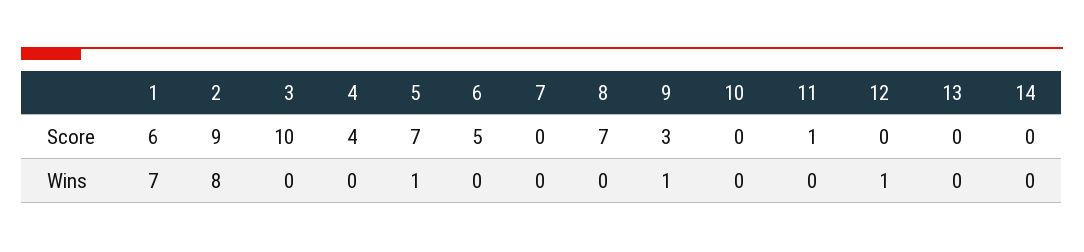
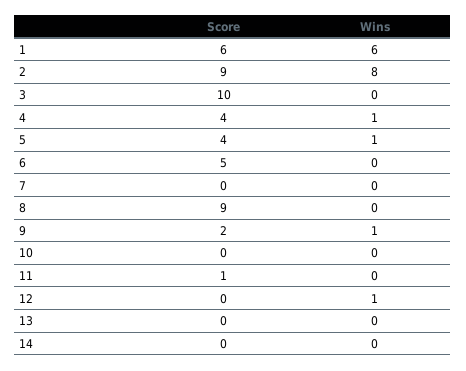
  {
    "1": {
      "Score": 6,
-     "Wins": 7
+     "Wins": 6
    },
    "2": {
      "Score": 9,
      "Wins": 8
    },
    "3": {
      "Score": 10,
      "Wins": 0
    },
    "4": {
      "Score": 4,
-     "Wins": 0
+     "Wins": 1
    },
    "5": {
-     "Score": 7,
+     "Score": 4,
      "Wins": 1
    },
    "6": {
      "Score": 5,
      "Wins": 0
    },
    "7": {
      "Score": 0,
      "Wins": 0
    },
    "8": {
-     "Score": 7,
+     "Score": 9,
      "Wins": 0
    },
    "9": {
-     "Score": 3,
+     "Score": 2,
      "Wins": 1
    },
    "10": {
      "Score": 0,
      "Wins": 0
    },
    "11": {
      "Score": 1,
      "Wins": 0
    },
    "12": {
      "Score": 0,
      "Wins": 1
    },
    "13": {
      "Score": 0,
      "Wins": 0
    },
    "14": {
      "Score": 0,
      "Wins": 0
    }
  }

